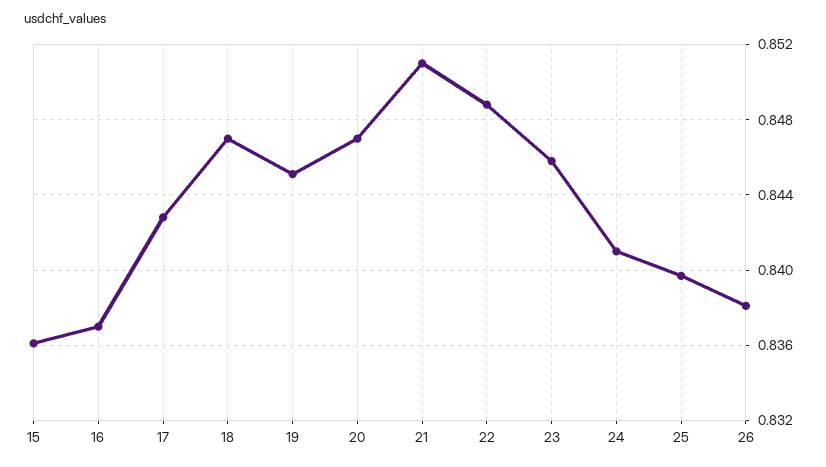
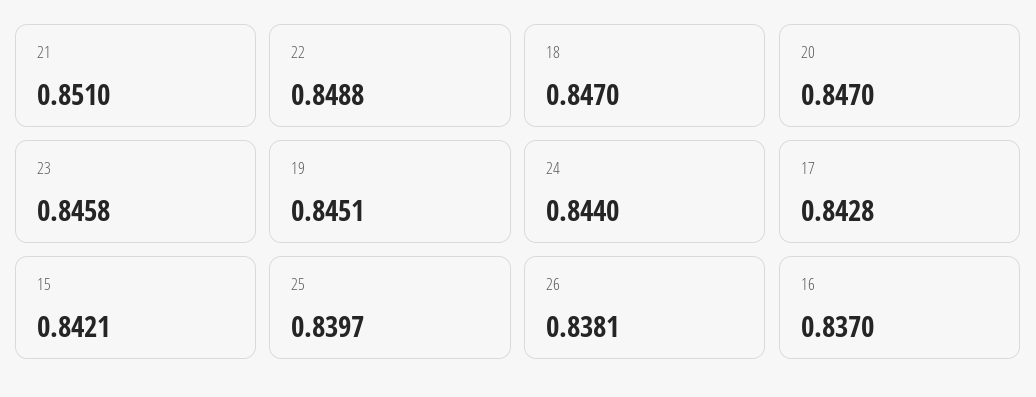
  {
-   "15": 0.836,
+   "15": 0.8421,
    "16": 0.837,
    "17": 0.8428,
    "18": 0.847,
    "19": 0.8451,
    "20": 0.847,
    "21": 0.851,
    "22": 0.8488,
    "23": 0.8458,
-   "24": 0.841,
+   "24": 0.844,
    "25": 0.8397,
    "26": 0.8381
  }

